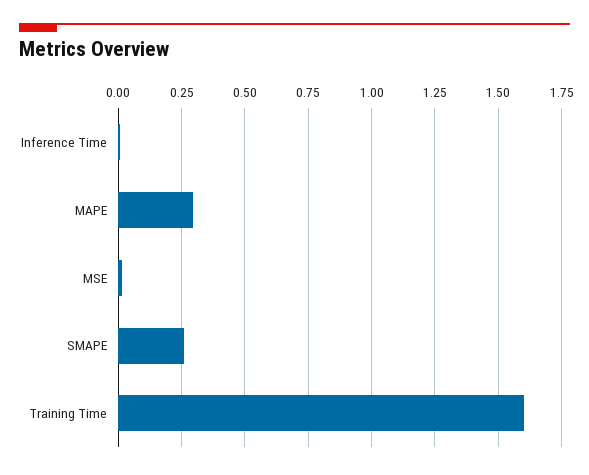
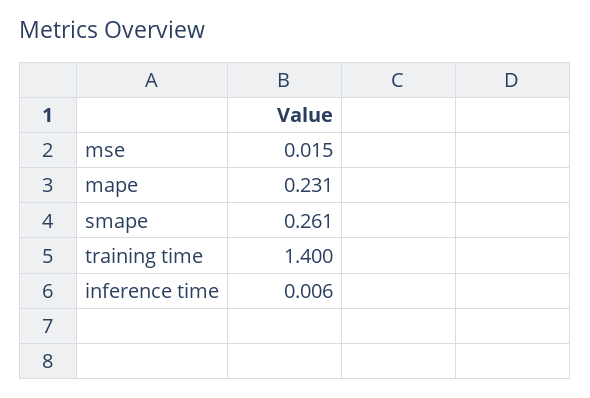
  {
    "Inference Time": 0.006,
-   "MAPE": 0.3,
+   "MAPE": 0.231,
    "MSE": 0.015,
    "SMAPE": 0.261,
-   "Training Time": 1.6
+   "Training Time": 1.4
  }

